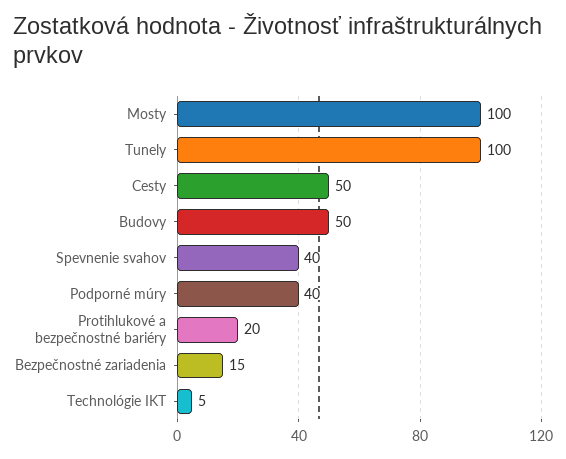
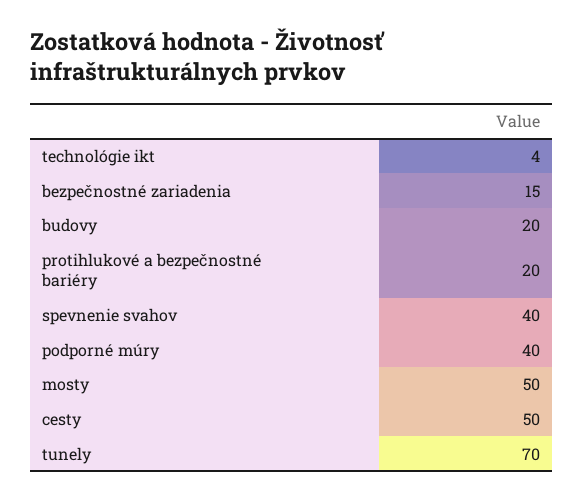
  {
-   "Mosty": 100,
+   "Mosty": 50,
-   "Tunely": 100,
+   "Tunely": 70,
    "Cesty": 50,
-   "Budovy": 50,
+   "Budovy": 20,
    "Spevnenie svahov": 40,
    "Podporné múry": 40,
    "Protihlukové a bezpečnostné bariéry": 20,
    "Bezpečnostné zariadenia": 15,
-   "Technológie IKT": 5
+   "Technológie IKT": 4
  }

